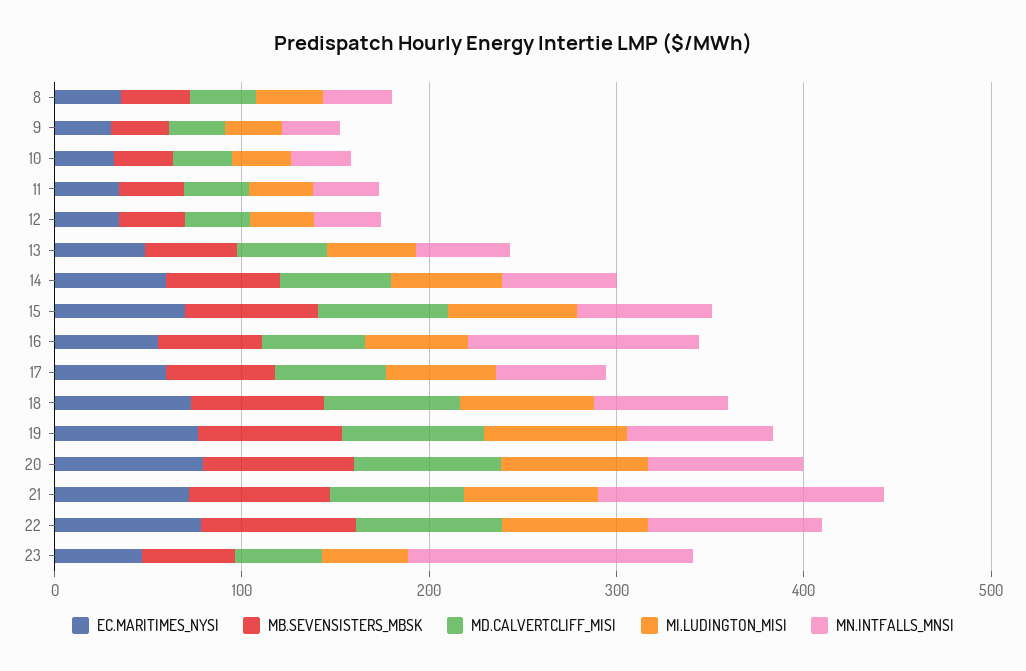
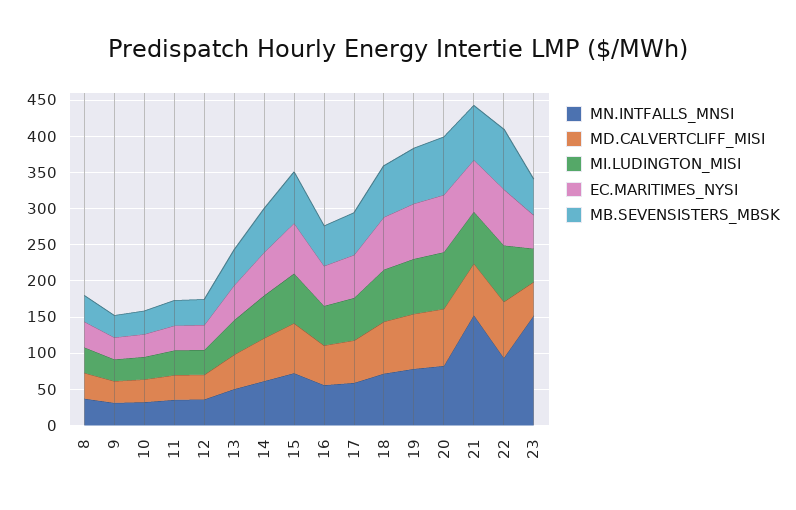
  {
    "EC.MARITIMES_NYSI": {
      "8": 40,
      "9": 40,
      "10": 40,
      "11": 40,
      "12": 40,
      "13": 40,
      "14": 60,
      "15": 60,
      "16": 60,
      "17": 60,
      "18": 80,
      "19": 80,
      "20": 80,
      "21": 80,
      "22": 80,
      "23": 40
    },
    "MB.SEVENSISTERS_MBSK": {
      "8": 40,
      "9": 40,
      "10": 40,
      "11": 40,
      "12": 40,
      "13": 40,
      "14": 60,
      "15": 80,
      "16": 60,
      "17": 60,
      "18": 80,
      "19": 80,
      "20": 80,
      "21": 80,
      "22": 80,
      "23": 40
    },
    "MD.CALVERTCLIFF_MISI": {
      "8": 40,
      "9": 40,
      "10": 40,
      "11": 40,
      "12": 40,
      "13": 40,
      "14": 60,
      "15": 60,
      "16": 60,
      "17": 60,
      "18": 80,
      "19": 80,
      "20": 80,
      "21": 80,
      "22": 80,
      "23": 40
    },
    "MI.LUDINGTON_MISI": {
      "8": 40,
      "9": 40,
      "10": 40,
      "11": 40,
      "12": 40,
      "13": 40,
      "14": 60,
      "15": 60,
      "16": 60,
      "17": 60,
      "18": 80,
      "19": 80,
      "20": 80,
      "21": 80,
      "22": 80,
      "23": 40
    },
    "MN.INTFALLS_MNSI": {
      "8": 40,
      "9": 40,
      "10": 40,
      "11": 40,
      "12": 40,
      "13": 60,
      "14": 60,
      "15": 80,
-     "16": 120,
+     "16": 50,
      "17": 60,
      "18": 80,
      "19": 80,
      "20": 80,
      "21": 160,
      "22": 100,
      "23": 160
    }
  }

